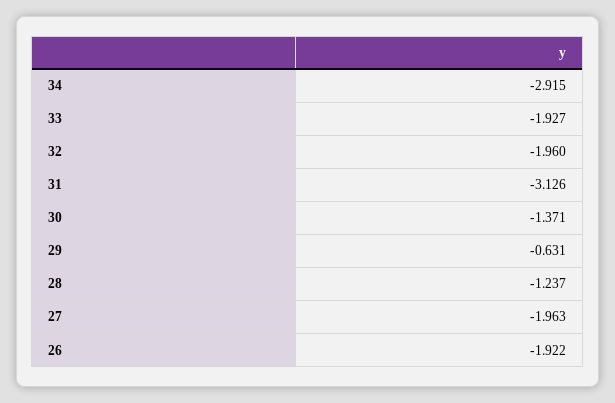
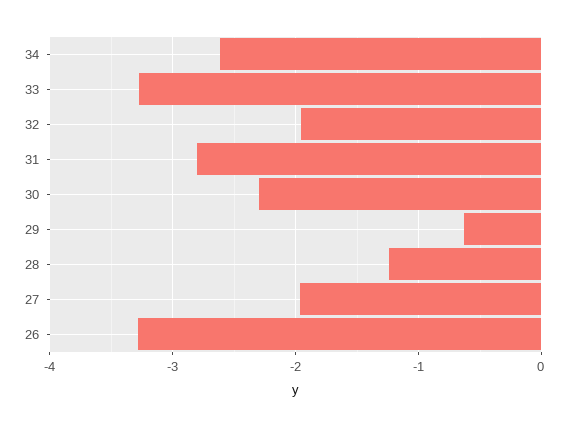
  {
-   "34": -2.915,
+   "34": -2.6,
-   "33": -1.927,
+   "33": -3.3,
    "32": -1.96,
-   "31": -3.126,
+   "31": -2.8,
-   "30": -1.371,
+   "30": -2.3,
    "29": -0.631,
    "28": -1.237,
    "27": -1.963,
-   "26": -1.922
+   "26": -3.3
  }

